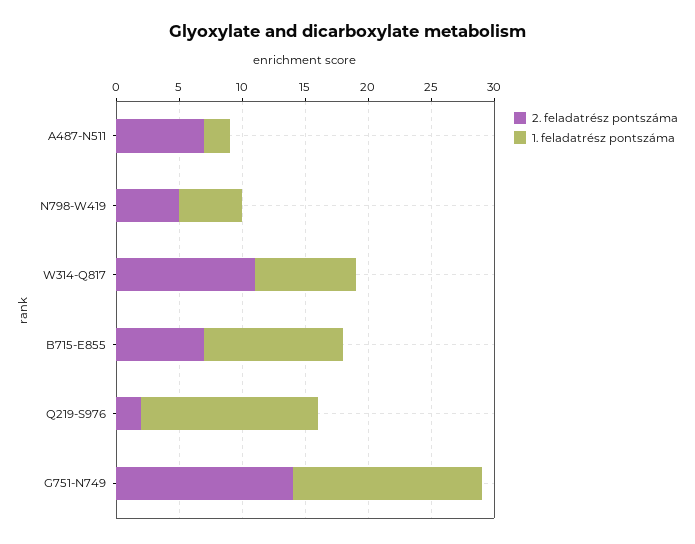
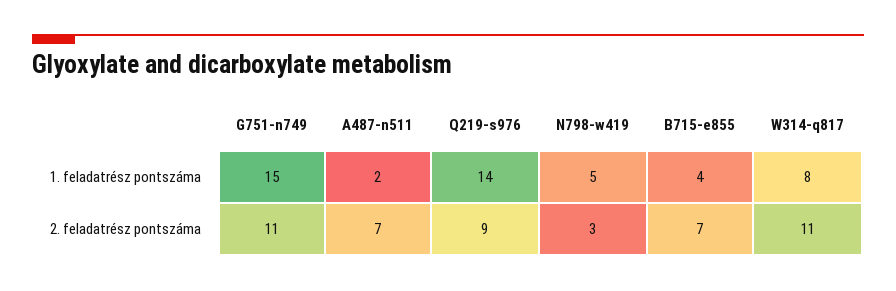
  {
    "2. feladatrész pontszáma": {
      "A487-N511": 7,
-     "N798-W419": 5,
+     "N798-W419": 3,
      "W314-Q817": 11,
      "B715-E855": 7,
-     "Q219-S976": 2,
+     "Q219-S976": 9,
-     "G751-N749": 14
+     "G751-N749": 11
    },
    "1. feladatrész pontszáma": {
      "A487-N511": 2,
      "N798-W419": 5,
      "W314-Q817": 8,
-     "B715-E855": 11,
+     "B715-E855": 4,
      "Q219-S976": 14,
      "G751-N749": 15
    }
  }

